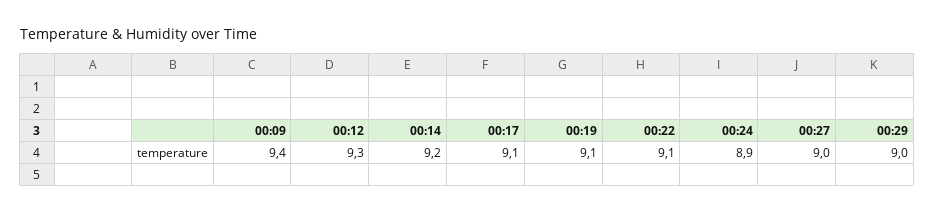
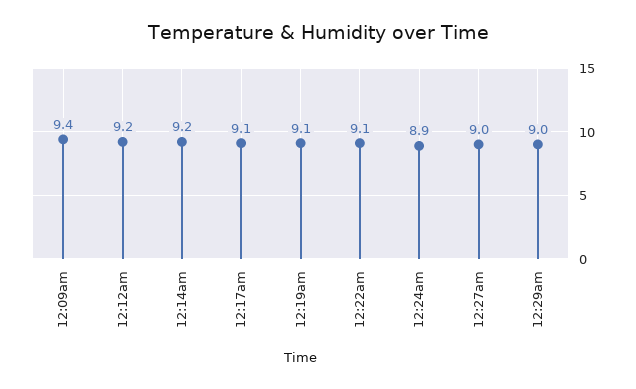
  {
    "00:09": 9.4,
-   "00:12": 9.3,
+   "00:12": 9.2,
    "00:14": 9.2,
    "00:17": 9.1,
    "00:19": 9.1,
    "00:22": 9.1,
    "00:24": 8.9,
    "00:27": 9,
    "00:29": 9
  }

